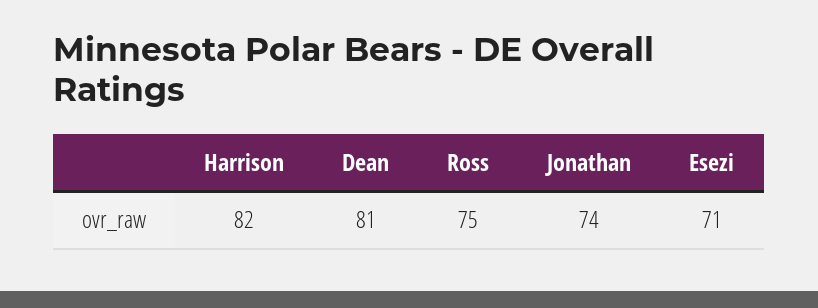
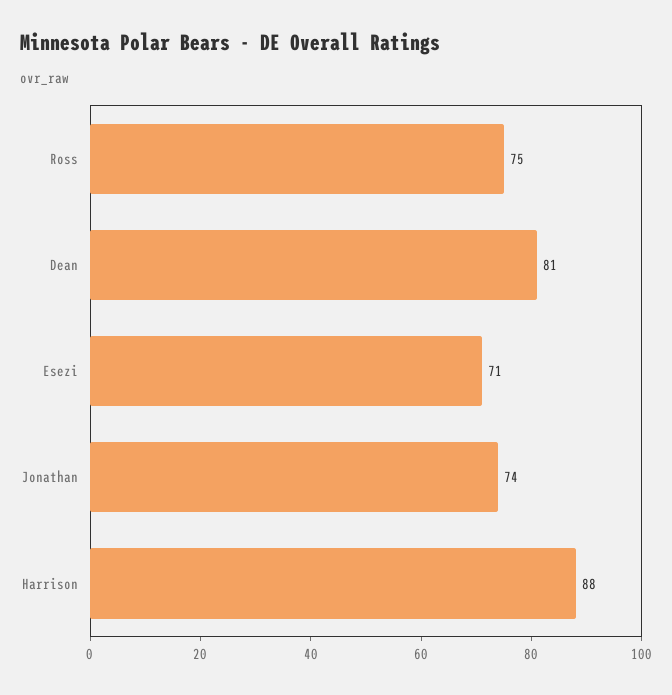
  {
-   "Harrison": 82,
+   "Harrison": 88,
    "Dean": 81,
    "Ross": 75,
    "Jonathan": 74,
    "Esezi": 71
  }

